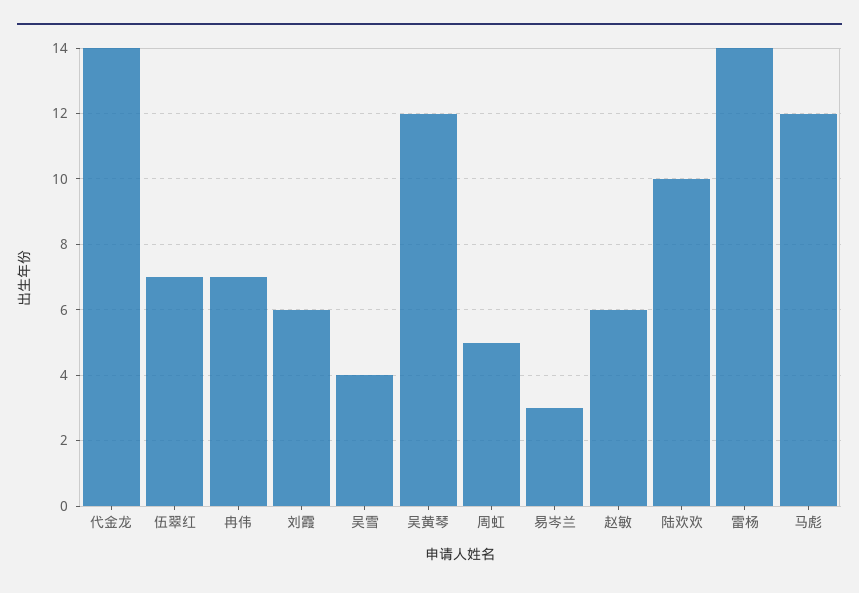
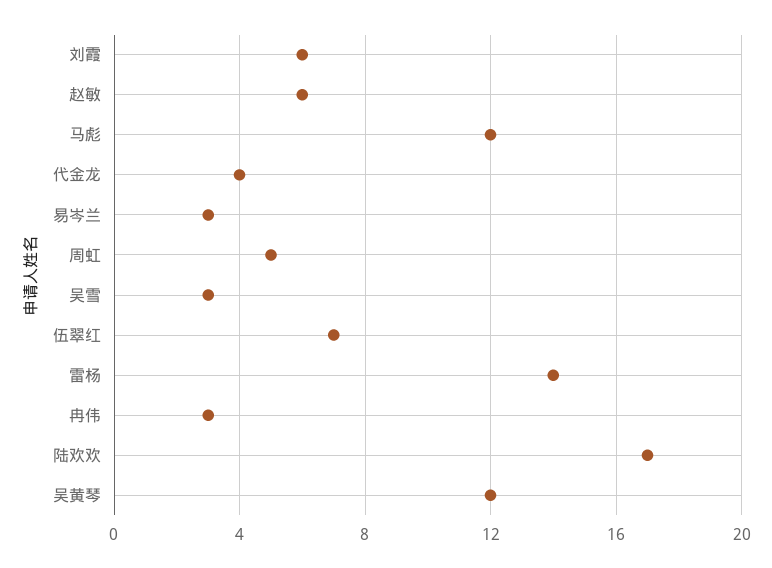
  {
-   "代金龙": 14,
+   "代金龙": 4,
    "伍翠红": 7,
-   "冉伟": 7,
+   "冉伟": 3,
    "刘霞": 6,
-   "吴雪": 4,
+   "吴雪": 3,
    "吴黄琴": 12,
    "周虹": 5,
    "易岑兰": 3,
    "赵敏": 6,
-   "陆欢欢": 10,
+   "陆欢欢": 17,
    "雷杨": 14,
    "马彪": 12
  }

